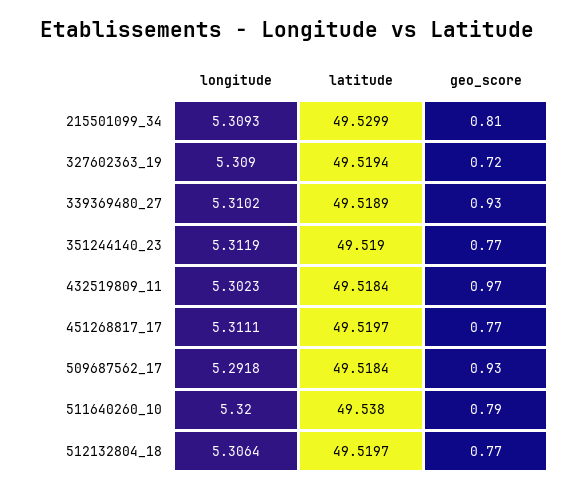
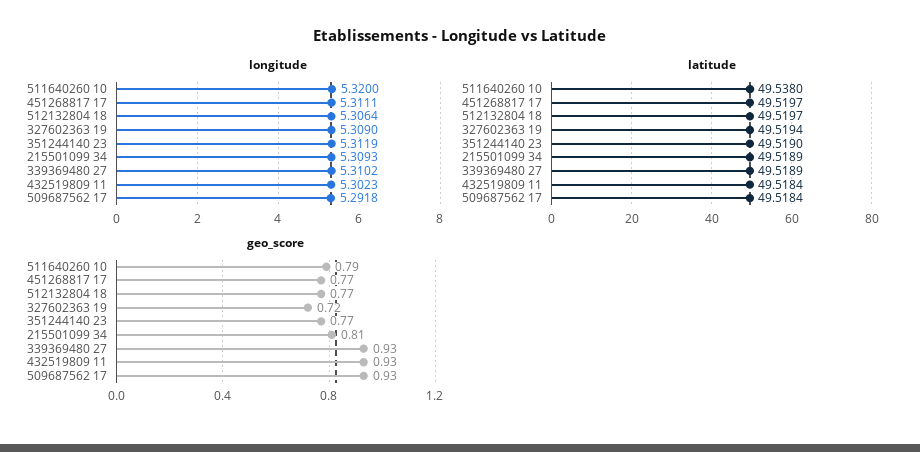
  {
    "longitude": {
      "215501099_34": 5.3093,
      "327602363_19": 5.309,
      "339369480_27": 5.3102,
      "351244140_23": 5.3119,
      "432519809_11": 5.3023,
      "451268817_17": 5.3111,
      "509687562_17": 5.2918,
      "511640260_10": 5.32,
      "512132804_18": 5.3064
    },
    "latitude": {
-     "215501099_34": 49.5299,
+     "215501099_34": 49.5189,
      "327602363_19": 49.5194,
      "339369480_27": 49.5189,
      "351244140_23": 49.519,
      "432519809_11": 49.5184,
      "451268817_17": 49.5197,
      "509687562_17": 49.5184,
      "511640260_10": 49.538,
      "512132804_18": 49.5197
    },
    "geo_score": {
      "215501099_34": 0.81,
      "327602363_19": 0.72,
      "339369480_27": 0.93,
      "351244140_23": 0.77,
-     "432519809_11": 0.97,
+     "432519809_11": 0.93,
      "451268817_17": 0.77,
      "509687562_17": 0.93,
      "511640260_10": 0.79,
      "512132804_18": 0.77
    }
  }

